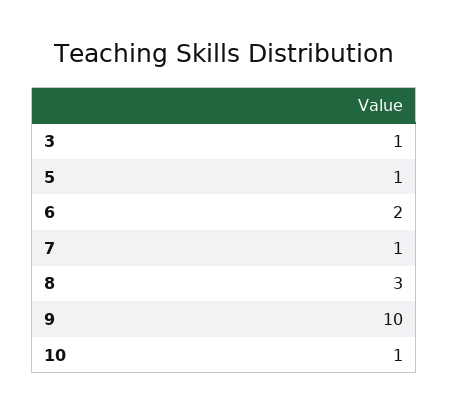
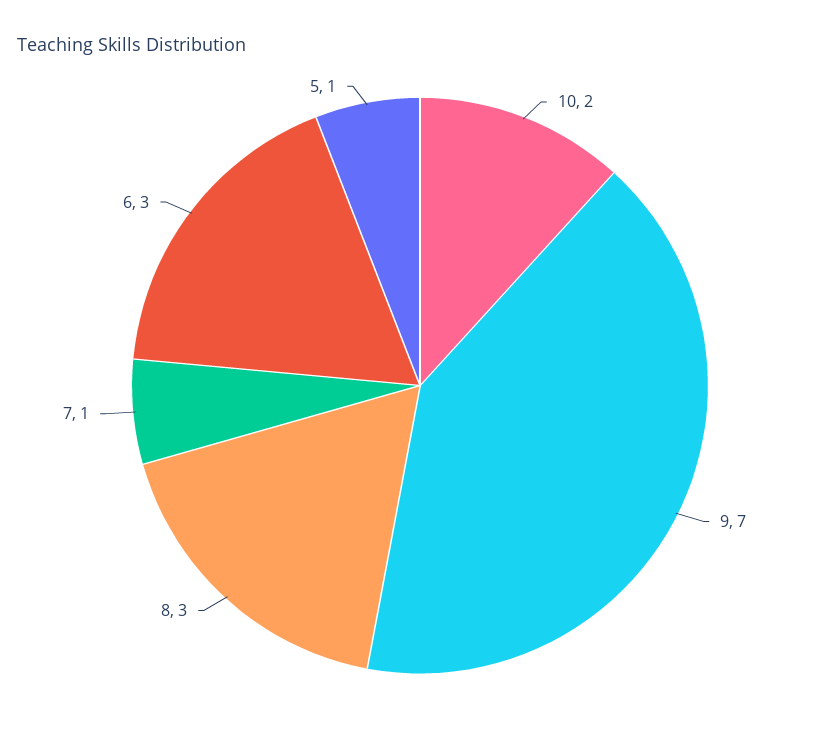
  {
-   "3": 1,
    "5": 1,
-   "6": 2,
+   "6": 3,
    "7": 1,
    "8": 3,
-   "9": 10,
+   "9": 7,
-   "10": 1
+   "10": 2
  }

